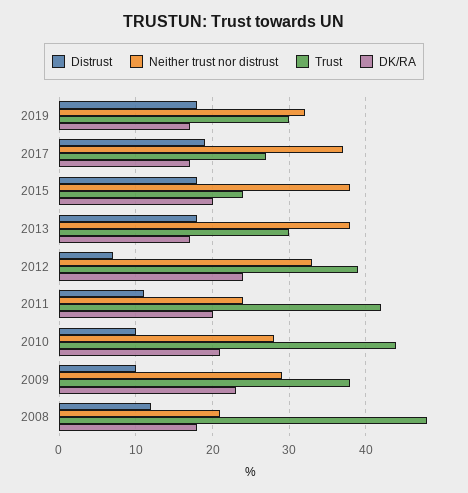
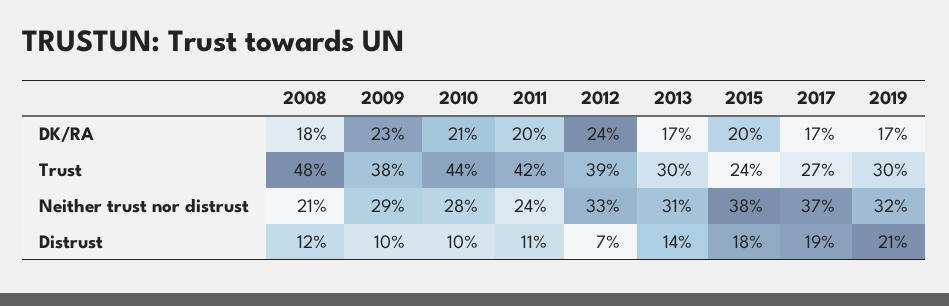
  {
    "Distrust": {
-     "2019": 18,
+     "2019": 21,
      "2017": 19,
      "2015": 18,
-     "2013": 18,
+     "2013": 14,
      "2012": 7,
      "2011": 11,
      "2010": 10,
      "2009": 10,
      "2008": 12
    },
    "Neither trust nor distrust": {
      "2019": 32,
      "2017": 37,
      "2015": 38,
-     "2013": 38,
+     "2013": 31,
      "2012": 33,
      "2011": 24,
      "2010": 28,
      "2009": 29,
      "2008": 21
    },
    "Trust": {
      "2019": 30,
      "2017": 27,
      "2015": 24,
      "2013": 30,
      "2012": 39,
      "2011": 42,
      "2010": 44,
      "2009": 38,
      "2008": 48
    },
    "DK/RA": {
      "2019": 17,
      "2017": 17,
      "2015": 20,
      "2013": 17,
      "2012": 24,
      "2011": 20,
      "2010": 21,
      "2009": 23,
      "2008": 18
    }
  }

